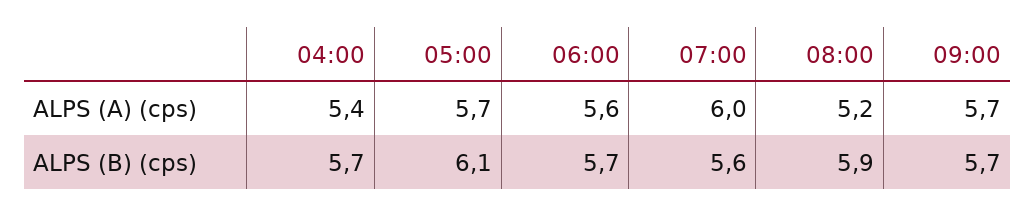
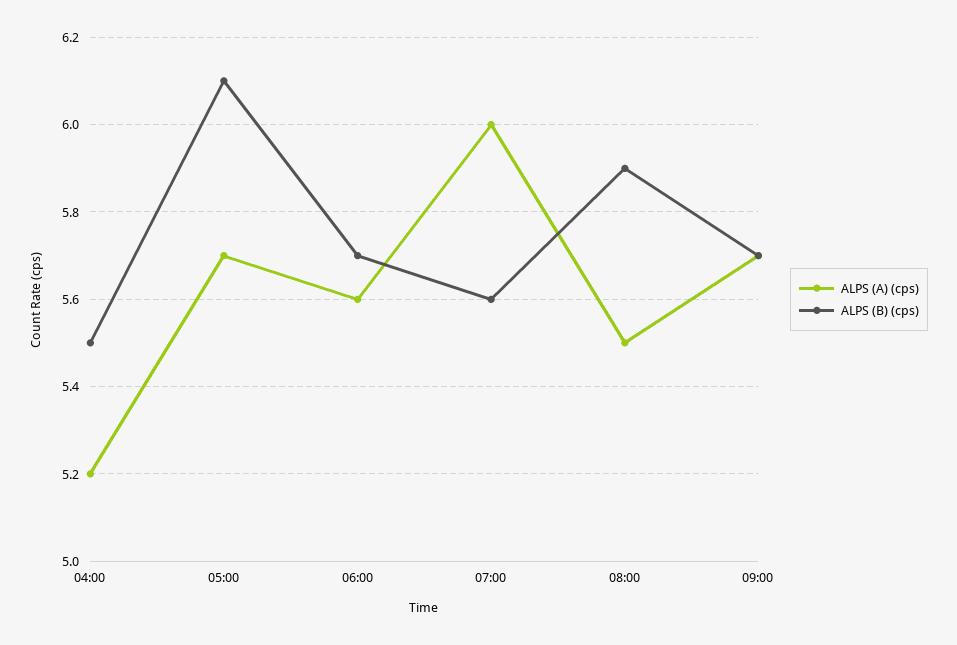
  {
    "ALPS (A) (cps)": {
-     "04:00": 5.4,
+     "04:00": 5.2,
      "05:00": 5.7,
      "06:00": 5.6,
      "07:00": 6,
-     "08:00": 5.2,
+     "08:00": 5.5,
      "09:00": 5.7
    },
    "ALPS (B) (cps)": {
-     "04:00": 5.7,
+     "04:00": 5.5,
      "05:00": 6.1,
      "06:00": 5.7,
      "07:00": 5.6,
      "08:00": 5.9,
      "09:00": 5.7
    }
  }

